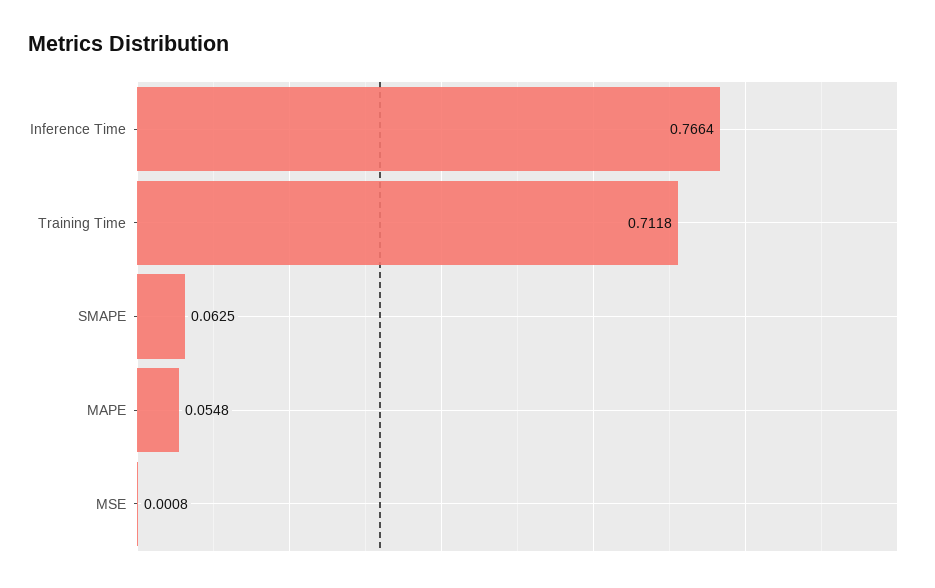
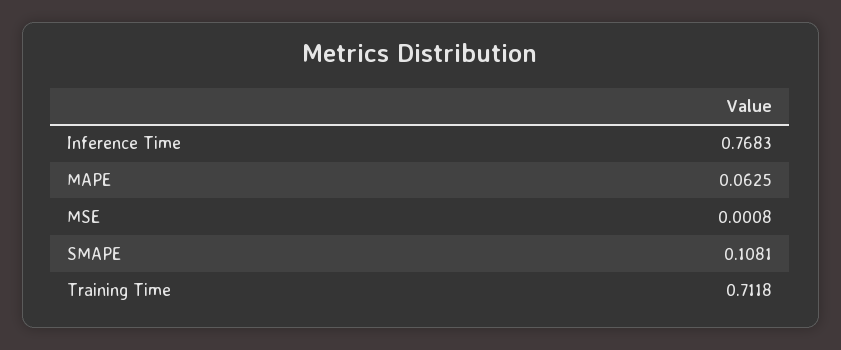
  {
-   "Inference Time": 0.7664,
+   "Inference Time": 0.7683,
    "Training Time": 0.7118,
-   "SMAPE": 0.0625,
+   "SMAPE": 0.1081,
-   "MAPE": 0.0548,
+   "MAPE": 0.0625,
    "MSE": 0.0008
  }

